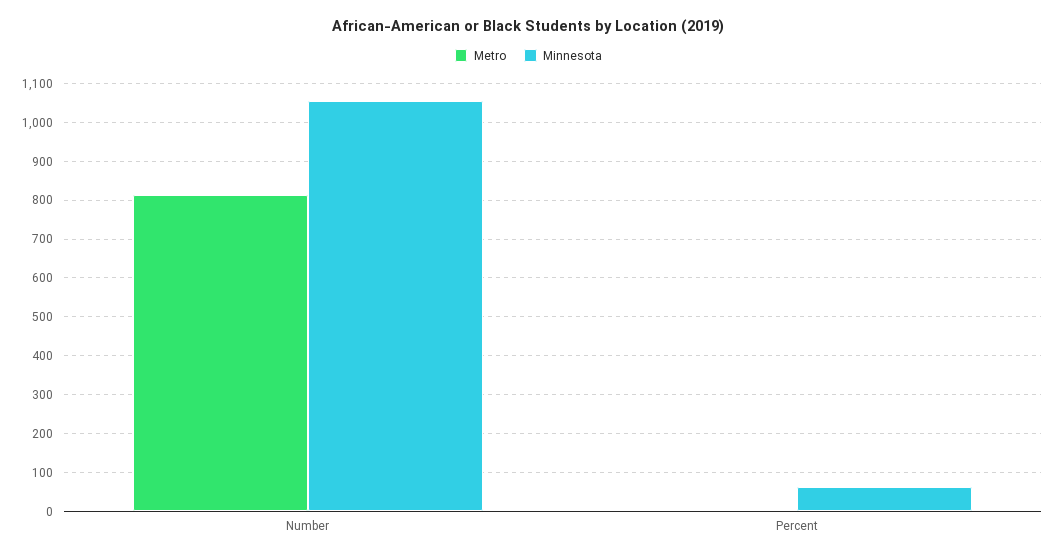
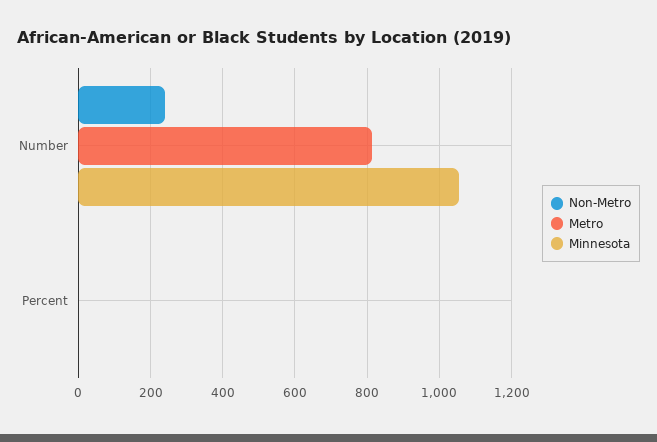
  {
    "Metro": {
      "Number": 820,
      "Percent": 0
    },
    "Minnesota": {
      "Number": 1060,
-     "Percent": 60
+     "Percent": 0
-   }
+   },
+   "Non-Metro": {
+     "Number": 240,
+     "Percent": 0
+   }
  }

